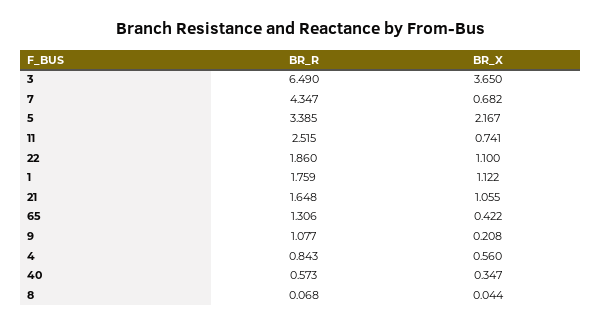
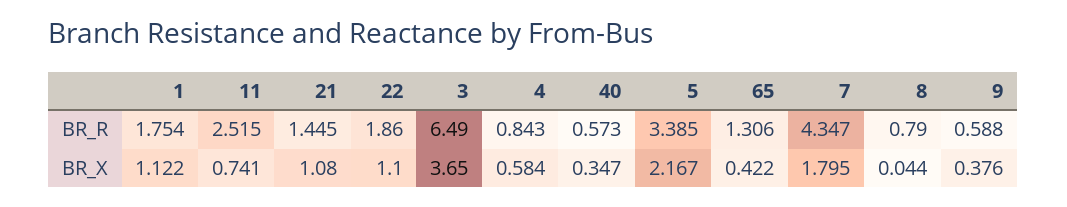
  {
    "BR_R": {
      "3": 6.49,
      "7": 4.347,
      "5": 3.385,
      "11": 2.515,
      "22": 1.86,
-     "1": 1.759,
+     "1": 1.754,
-     "21": 1.648,
+     "21": 1.445,
      "65": 1.306,
-     "9": 1.077,
+     "9": 0.588,
      "4": 0.843,
      "40": 0.573,
-     "8": 0.068
+     "8": 0.79
    },
    "BR_X": {
      "3": 3.65,
-     "7": 0.682,
+     "7": 1.795,
      "5": 2.167,
      "11": 0.741,
      "22": 1.1,
      "1": 1.122,
-     "21": 1.055,
+     "21": 1.08,
      "65": 0.422,
-     "9": 0.208,
+     "9": 0.376,
-     "4": 0.56,
+     "4": 0.584,
      "40": 0.347,
      "8": 0.044
    }
  }

